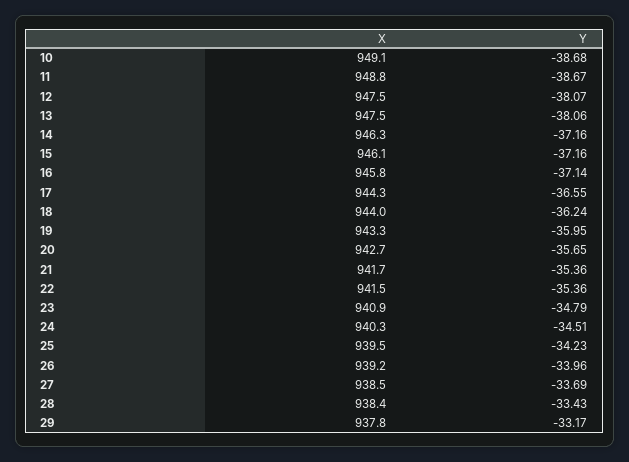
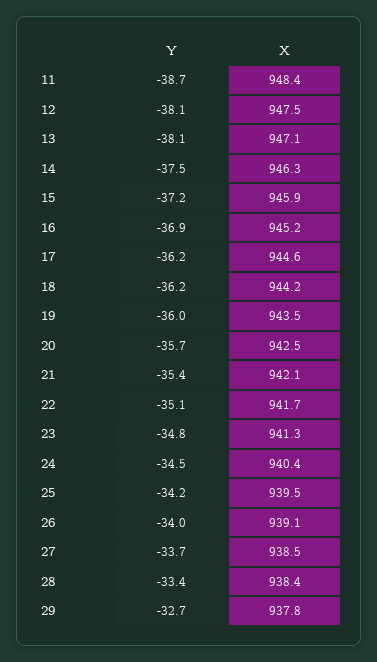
  {
    "X": {
-     "10": 949.1,
-     "11": 948.8,
+     "11": 948.4,
      "12": 947.5,
-     "13": 947.5,
+     "13": 947.1,
      "14": 946.3,
-     "15": 946.1,
+     "15": 945.9,
-     "16": 945.8,
+     "16": 945.2,
-     "17": 944.3,
+     "17": 944.6,
-     "18": 944,
+     "18": 944.2,
-     "19": 943.3,
+     "19": 943.5,
-     "20": 942.7,
+     "20": 942.5,
-     "21": 941.7,
+     "21": 942.1,
-     "22": 941.5,
+     "22": 941.7,
-     "23": 940.9,
+     "23": 941.3,
-     "24": 940.3,
+     "24": 940.4,
      "25": 939.5,
-     "26": 939.2,
+     "26": 939.1,
      "27": 938.5,
      "28": 938.4,
      "29": 937.8
    },
    "Y": {
-     "10": -38.68,
      "11": -38.67,
      "12": -38.07,
      "13": -38.06,
-     "14": -37.16,
+     "14": -37.5,
      "15": -37.16,
-     "16": -37.14,
+     "16": -36.9,
-     "17": -36.55,
+     "17": -36.2,
      "18": -36.24,
      "19": -35.95,
      "20": -35.65,
      "21": -35.36,
-     "22": -35.36,
+     "22": -35.1,
      "23": -34.79,
      "24": -34.51,
      "25": -34.23,
      "26": -33.96,
      "27": -33.69,
      "28": -33.43,
-     "29": -33.17
+     "29": -32.7
    }
  }

